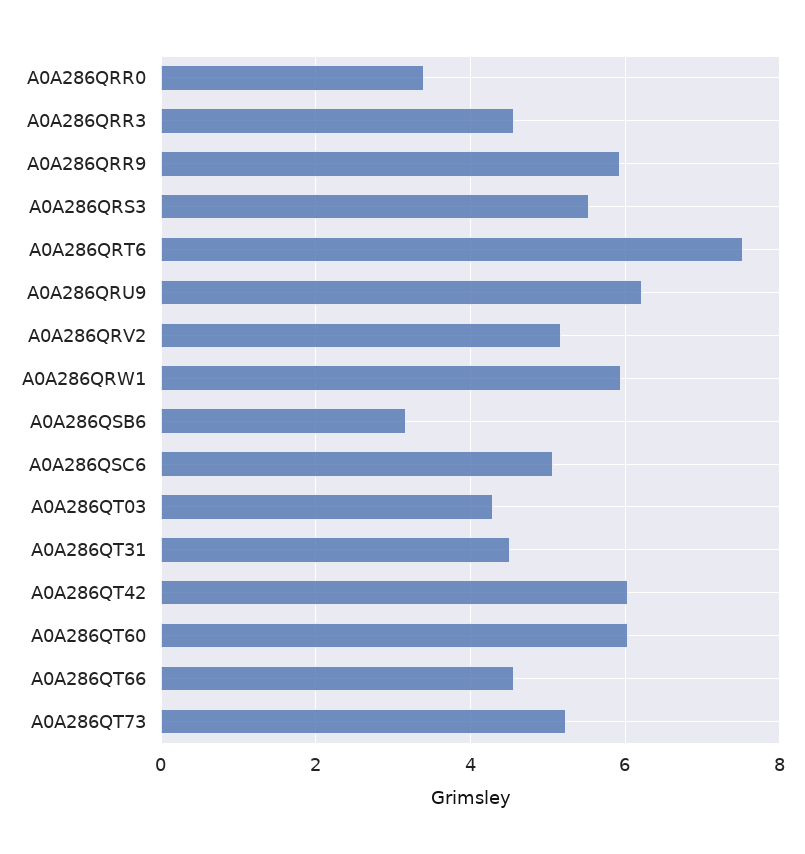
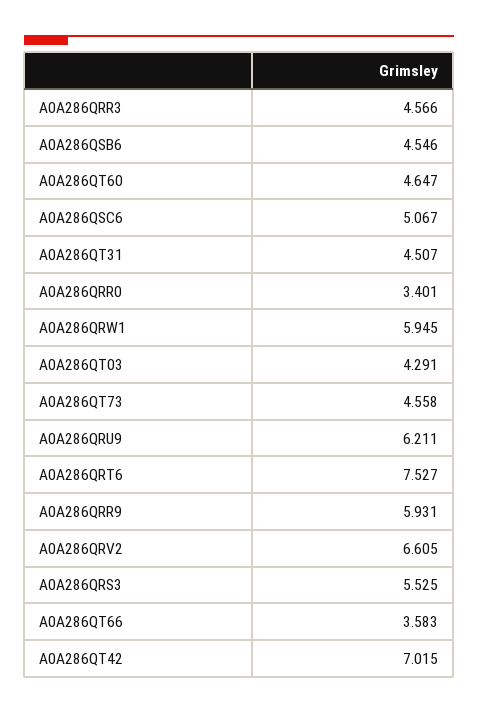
  {
    "A0A286QRR0": 3.401,
    "A0A286QRR3": 4.566,
    "A0A286QRR9": 5.931,
    "A0A286QRS3": 5.525,
    "A0A286QRT6": 7.527,
    "A0A286QRU9": 6.211,
-   "A0A286QRV2": 5.2,
+   "A0A286QRV2": 6.605,
    "A0A286QRW1": 5.945,
-   "A0A286QSB6": 3.2,
+   "A0A286QSB6": 4.546,
    "A0A286QSC6": 5.067,
    "A0A286QT03": 4.291,
    "A0A286QT31": 4.507,
-   "A0A286QT42": 6,
+   "A0A286QT42": 7.015,
-   "A0A286QT60": 6,
+   "A0A286QT60": 4.647,
-   "A0A286QT66": 4.6,
+   "A0A286QT66": 3.583,
-   "A0A286QT73": 5.2
+   "A0A286QT73": 4.558
  }

